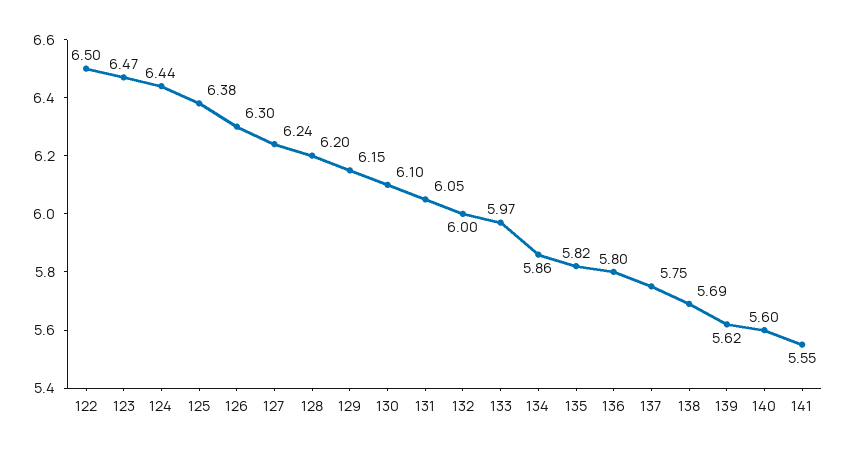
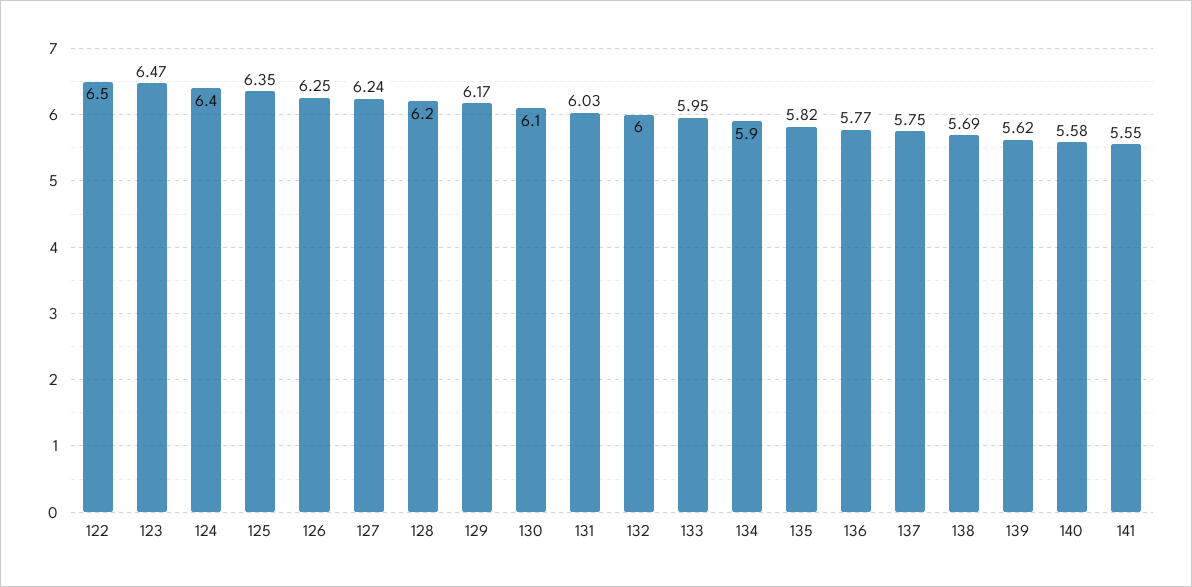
  {
    "122": 6.5,
    "123": 6.47,
-   "124": 6.44,
+   "124": 6.4,
-   "125": 6.38,
+   "125": 6.35,
-   "126": 6.3,
+   "126": 6.25,
    "127": 6.24,
    "128": 6.2,
-   "129": 6.15,
+   "129": 6.17,
    "130": 6.1,
-   "131": 6.05,
+   "131": 6.03,
    "132": 6,
-   "133": 5.97,
+   "133": 5.95,
-   "134": 5.86,
+   "134": 5.9,
    "135": 5.82,
-   "136": 5.8,
+   "136": 5.77,
    "137": 5.75,
    "138": 5.69,
    "139": 5.62,
-   "140": 5.6,
+   "140": 5.58,
    "141": 5.55
  }

